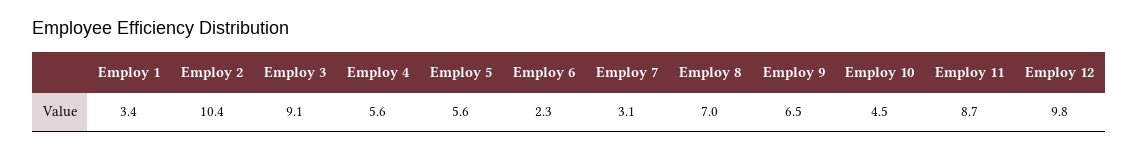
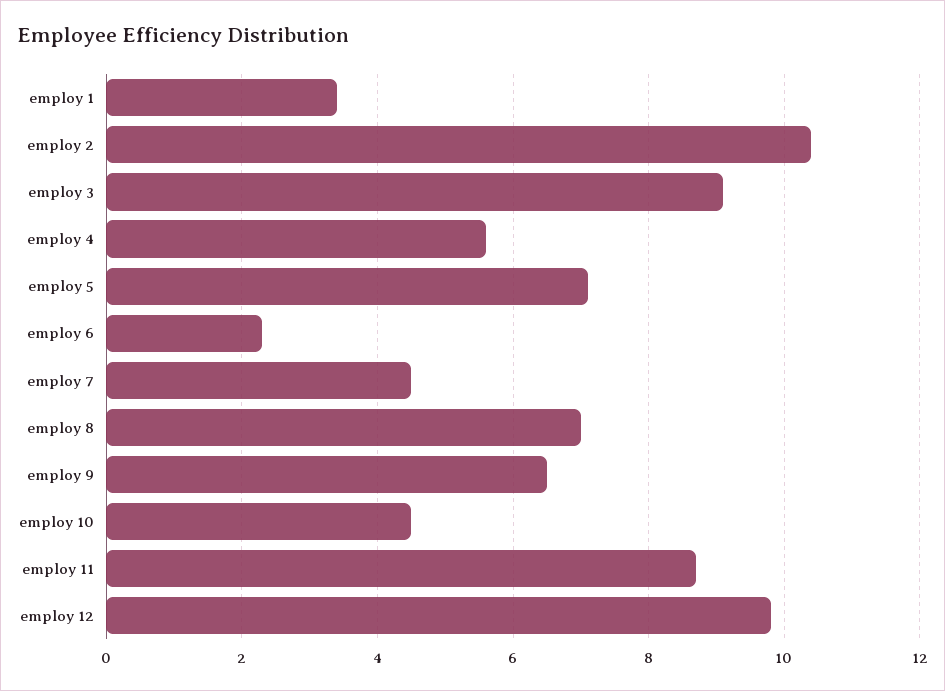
  {
    "Employ 1": 3.4,
    "Employ 2": 10.4,
    "Employ 3": 9.1,
    "Employ 4": 5.6,
-   "Employ 5": 5.6,
+   "Employ 5": 7,
    "Employ 6": 2.3,
-   "Employ 7": 3.1,
+   "Employ 7": 4.5,
    "Employ 8": 7,
    "Employ 9": 6.5,
    "Employ 10": 4.5,
    "Employ 11": 8.7,
    "Employ 12": 9.8
  }

